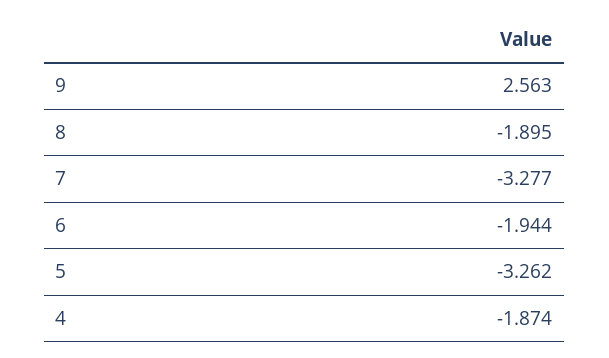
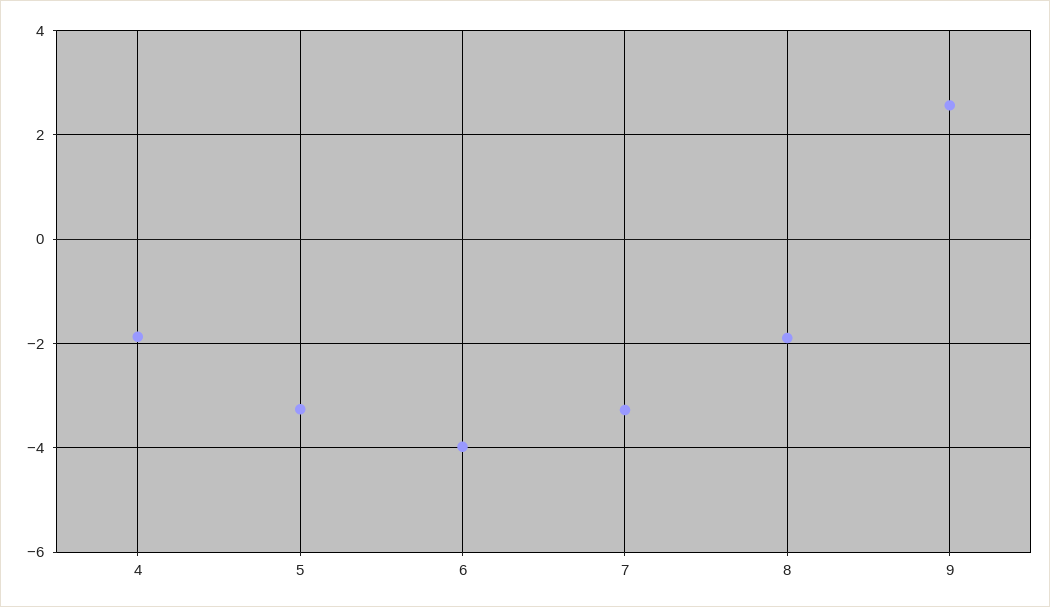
  {
    "9": 2.563,
    "8": -1.895,
    "7": -3.277,
-   "6": -1.944,
+   "6": -4,
    "5": -3.262,
    "4": -1.874
  }

